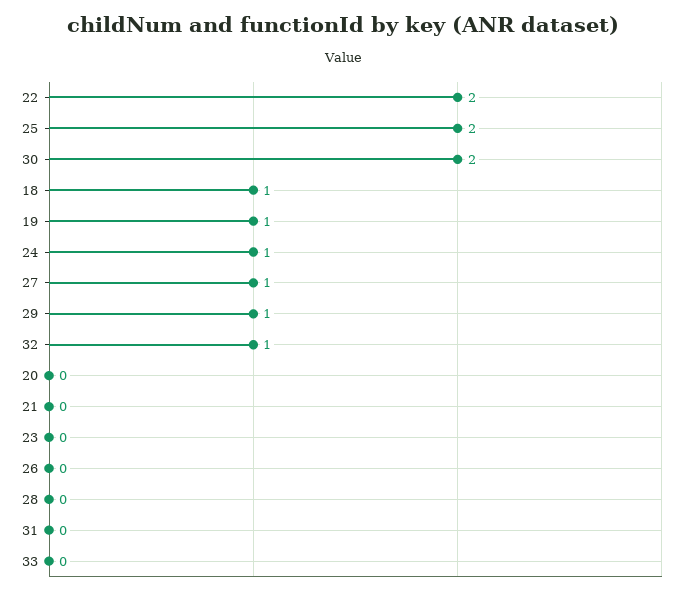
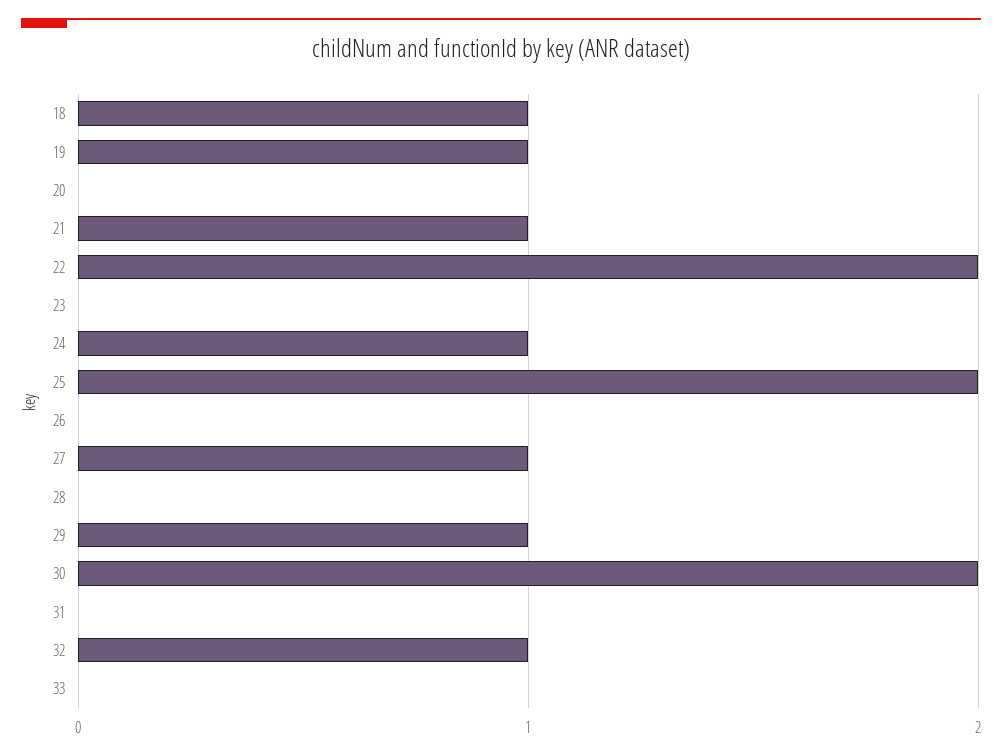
  {
    "22": 2,
    "25": 2,
    "30": 2,
    "18": 1,
    "19": 1,
    "24": 1,
    "27": 1,
    "29": 1,
    "32": 1,
    "20": 0,
-   "21": 0,
+   "21": 1,
    "23": 0,
    "26": 0,
    "28": 0,
    "31": 0,
    "33": 0
  }

